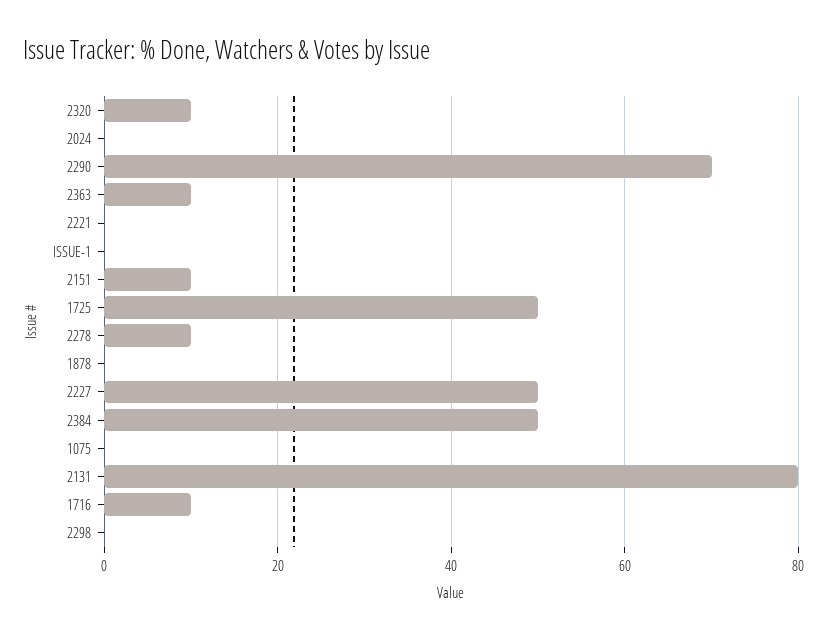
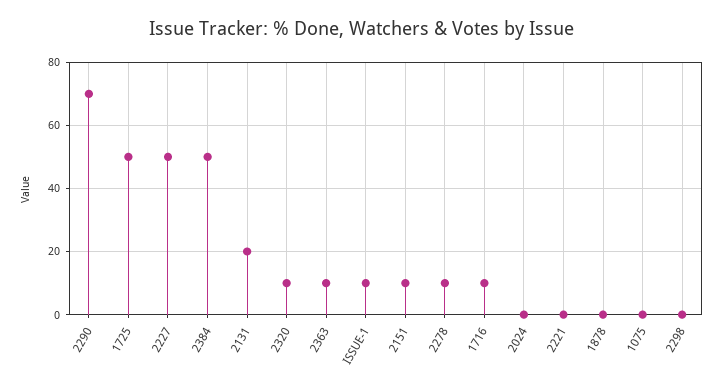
  {
    "2320": 10,
    "2024": 0,
    "2290": 70,
    "2363": 10,
    "2221": 0,
-   "ISSUE-1": 0,
+   "ISSUE-1": 10,
    "2151": 10,
    "1725": 50,
    "2278": 10,
    "1878": 0,
    "2227": 50,
    "2384": 50,
    "1075": 0,
-   "2131": 80,
+   "2131": 20,
    "1716": 10,
    "2298": 0
  }

